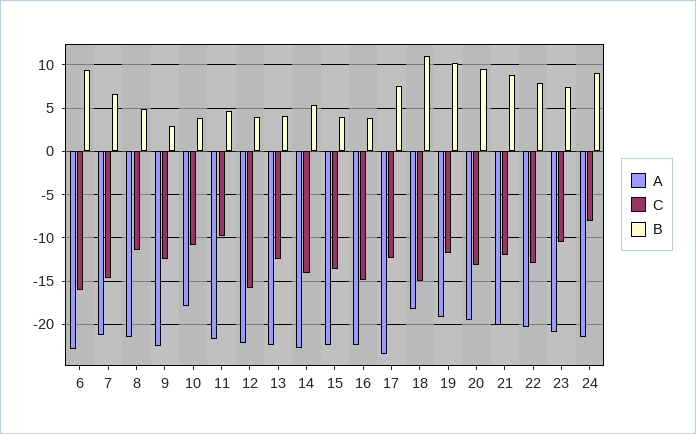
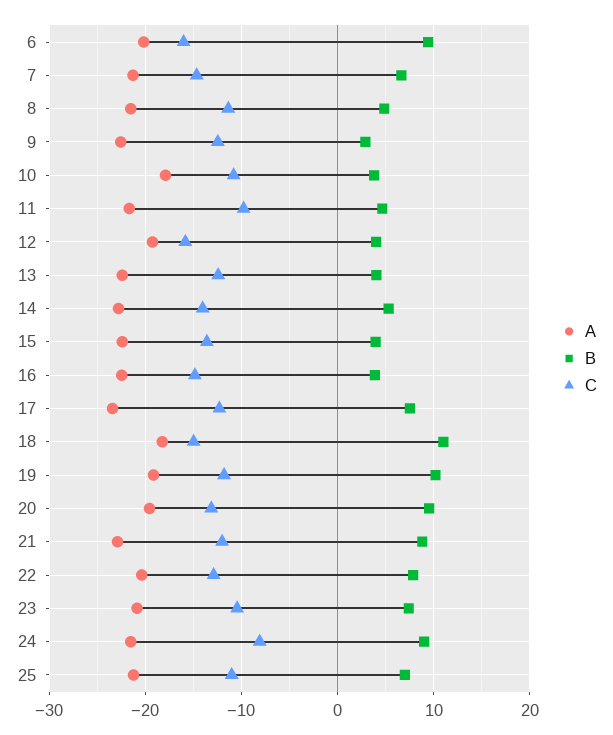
  {
    "A": {
-     "6": -23,
+     "6": -20,
      "7": -21,
      "8": -22,
      "9": -23,
      "10": -18,
      "11": -22,
-     "12": -22,
+     "12": -19,
      "13": -22,
      "14": -23,
      "15": -22,
      "16": -22,
      "17": -23,
      "18": -18,
      "19": -19,
      "20": -20,
-     "21": -20,
+     "21": -23,
      "22": -20,
      "23": -21,
-     "24": -22
+     "24": -22,
+     "25": -21
    },
    "C": {
      "6": -16,
      "7": -15,
      "8": -11,
      "9": -12,
      "10": -11,
      "11": -10,
      "12": -16,
      "13": -12,
      "14": -14,
      "15": -14,
      "16": -15,
      "17": -12,
      "18": -15,
      "19": -12,
      "20": -13,
      "21": -12,
      "22": -13,
      "23": -10,
-     "24": -8
+     "24": -8,
+     "25": -11
    },
    "B": {
      "6": 9,
      "7": 7,
      "8": 5,
      "9": 3,
      "10": 4,
      "11": 5,
      "12": 4,
      "13": 4,
      "14": 5,
      "15": 4,
      "16": 4,
      "17": 8,
      "18": 11,
      "19": 10,
      "20": 10,
      "21": 9,
      "22": 8,
      "23": 7,
-     "24": 9
+     "24": 9,
+     "25": 7
    }
  }

